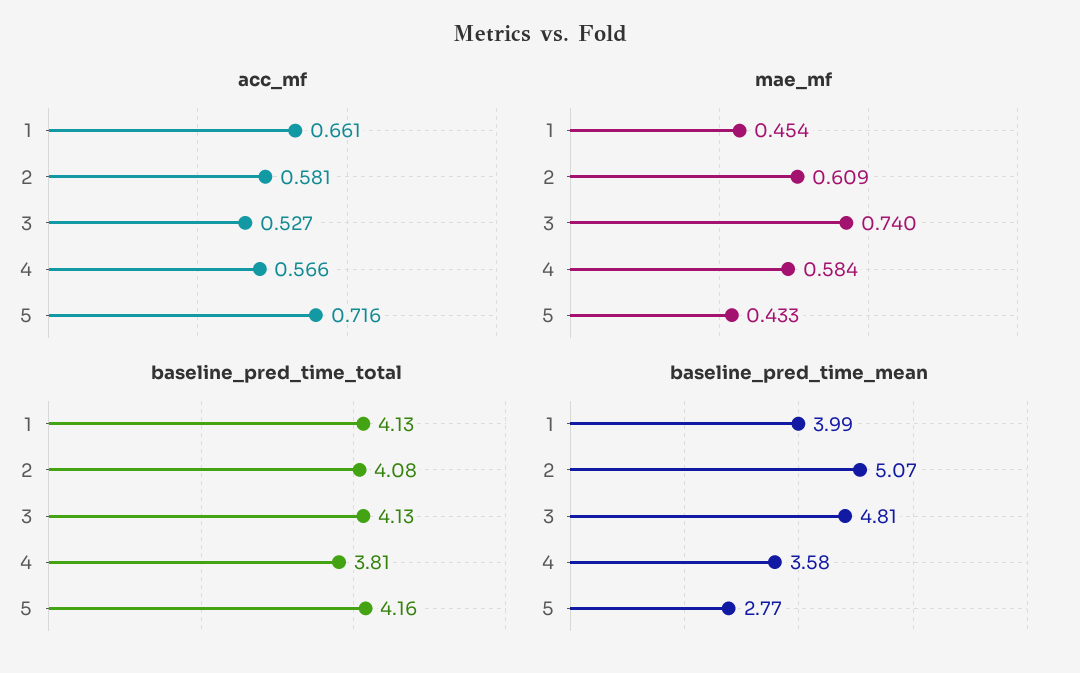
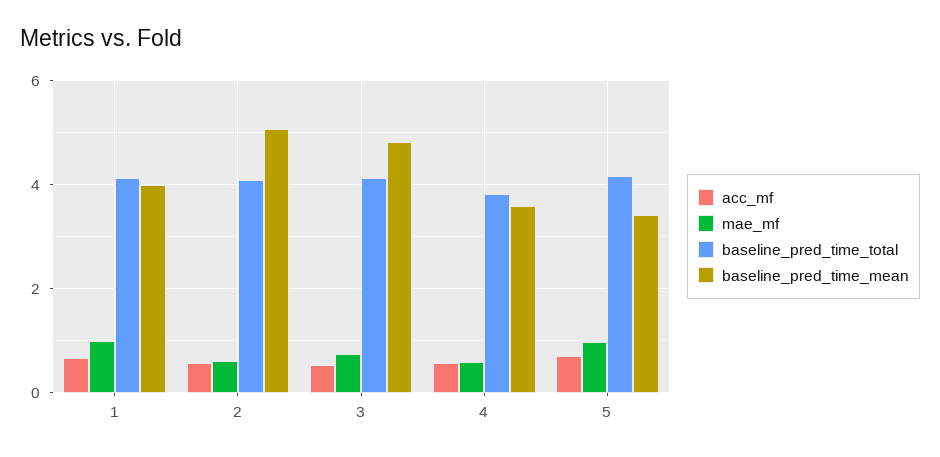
  {
    "acc_mf": {
      "1": 0.661,
      "2": 0.581,
      "3": 0.527,
      "4": 0.566,
      "5": 0.716
    },
    "mae_mf": {
-     "1": 0.454,
+     "1": 1,
      "2": 0.609,
      "3": 0.74,
      "4": 0.584,
-     "5": 0.433
+     "5": 1
    },
    "baseline_pred_time_total": {
      "1": 4.13,
      "2": 4.08,
      "3": 4.13,
      "4": 3.81,
      "5": 4.16
    },
    "baseline_pred_time_mean": {
      "1": 3.99,
      "2": 5.07,
      "3": 4.81,
      "4": 3.58,
-     "5": 2.77
+     "5": 3.4
    }
  }

